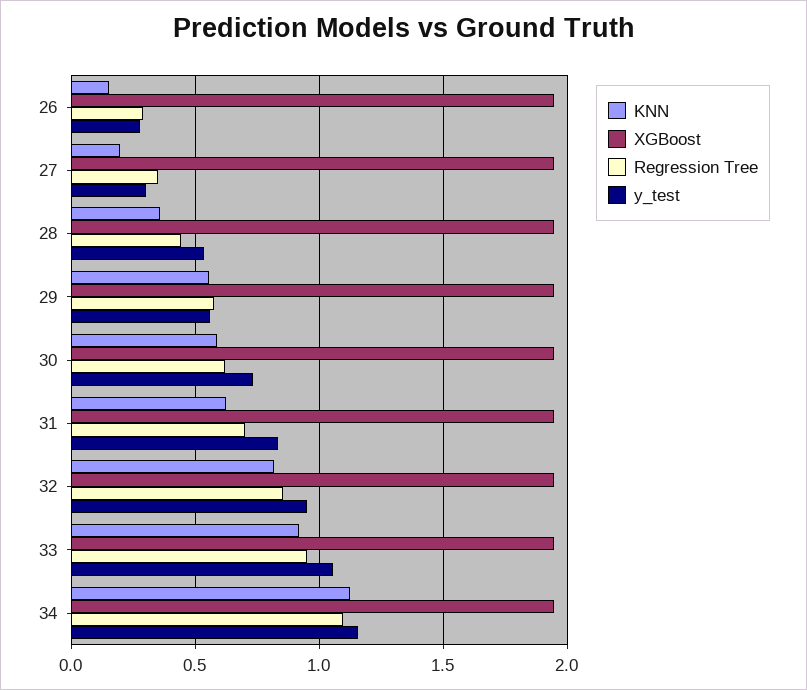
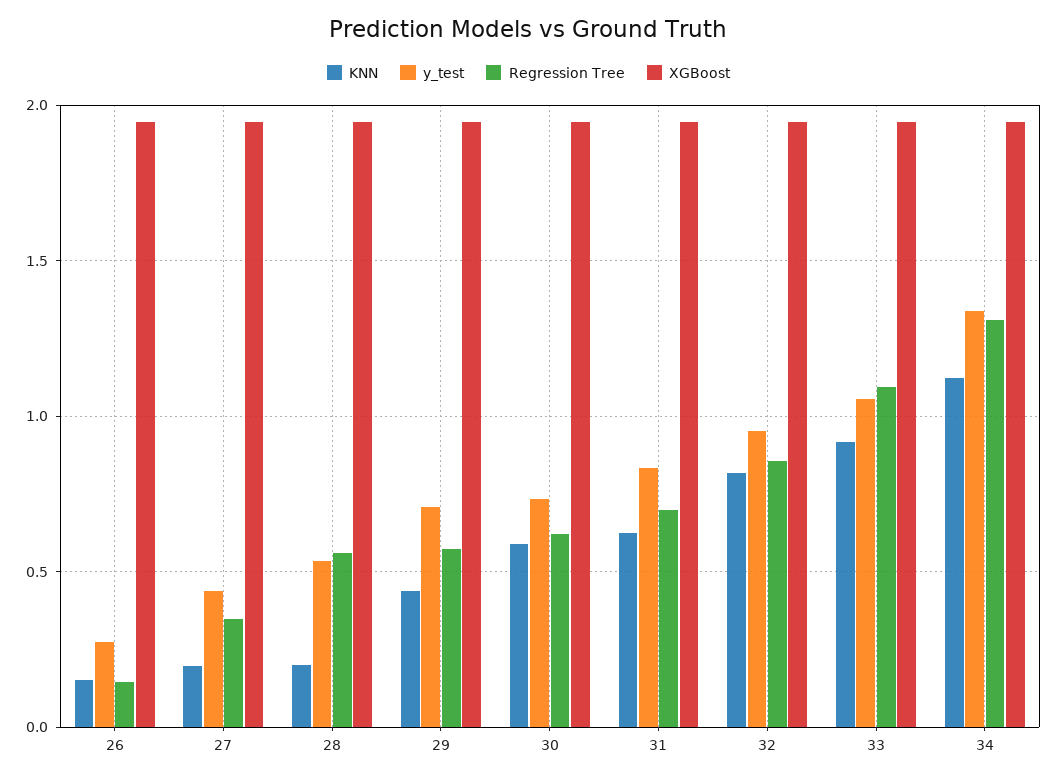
  {
    "KNN": {
      "26": 0.15,
      "27": 0.2,
-     "28": 0.35,
+     "28": 0.2,
-     "29": 0.55,
+     "29": 0.45,
      "30": 0.6,
      "31": 0.6,
      "32": 0.8,
      "33": 0.9,
      "34": 1.1
    },
    "XGBoost": {
      "26": 1.95,
      "27": 1.95,
      "28": 1.95,
      "29": 1.95,
      "30": 1.95,
      "31": 1.95,
      "32": 1.95,
      "33": 1.95,
      "34": 1.95
    },
    "Regression Tree": {
-     "26": 0.3,
+     "26": 0.15,
      "27": 0.35,
-     "28": 0.45,
+     "28": 0.55,
      "29": 0.55,
      "30": 0.6,
      "31": 0.7,
      "32": 0.85,
-     "33": 0.95,
+     "33": 1.1,
-     "34": 1.1
+     "34": 1.3
    },
    "y_test": {
      "26": 0.3,
-     "27": 0.3,
+     "27": 0.45,
      "28": 0.55,
-     "29": 0.55,
+     "29": 0.7,
      "30": 0.75,
      "31": 0.85,
      "32": 0.95,
      "33": 1.05,
-     "34": 1.15
+     "34": 1.35
    }
  }

